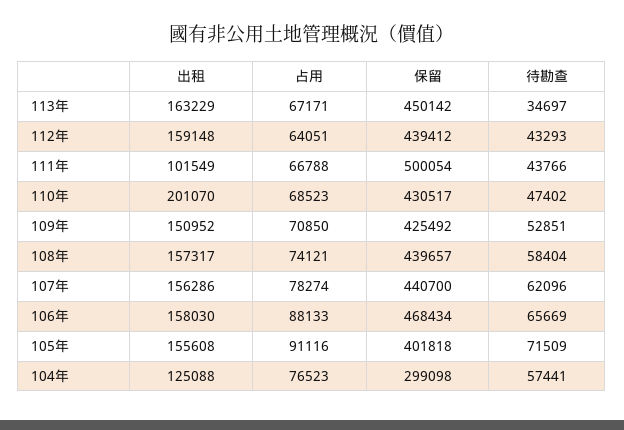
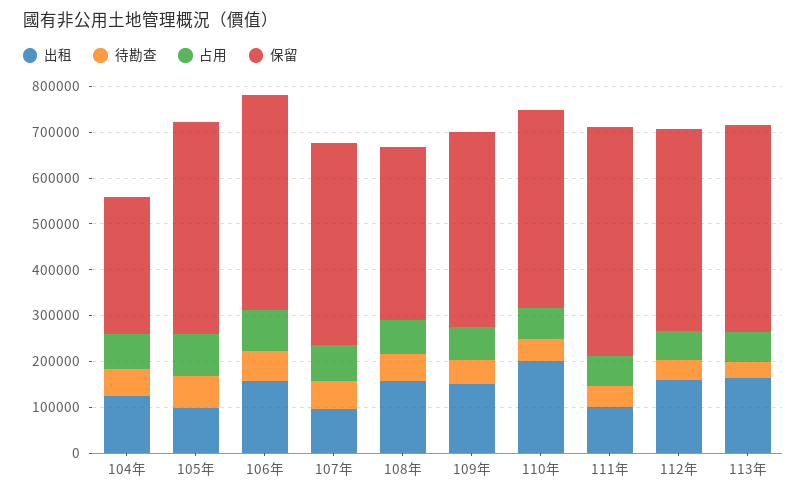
  {
    "出租": {
      "113年": 163229,
      "112年": 159148,
      "111年": 101549,
      "110年": 201070,
      "109年": 150952,
      "108年": 157317,
-     "107年": 156286,
+     "107年": 100000,
      "106年": 158030,
-     "105年": 155608,
+     "105年": 100000,
      "104年": 125088
    },
    "占用": {
      "113年": 67171,
      "112年": 64051,
      "111年": 66788,
      "110年": 68523,
      "109年": 70850,
      "108年": 74121,
      "107年": 78274,
      "106年": 88133,
      "105年": 91116,
      "104年": 76523
    },
    "保留": {
      "113年": 450142,
      "112年": 439412,
      "111年": 500054,
      "110年": 430517,
      "109年": 425492,
-     "108年": 439657,
+     "108年": 380000,
      "107年": 440700,
      "106年": 468434,
-     "105年": 401818,
+     "105年": 460000,
      "104年": 299098
    },
    "待勘查": {
      "113年": 34697,
      "112年": 43293,
      "111年": 43766,
      "110年": 47402,
      "109年": 52851,
      "108年": 58404,
      "107年": 62096,
      "106年": 65669,
      "105年": 71509,
      "104年": 57441
    }
  }

